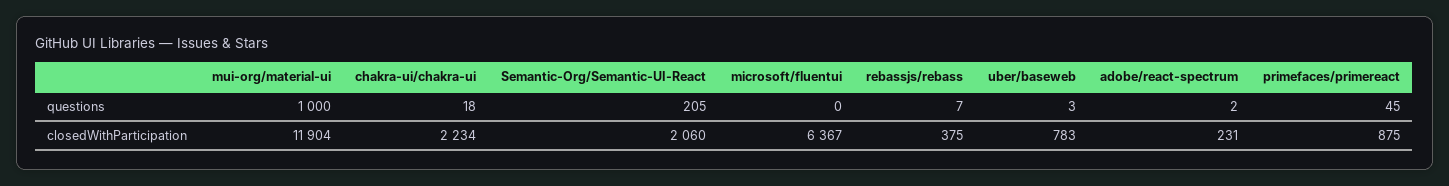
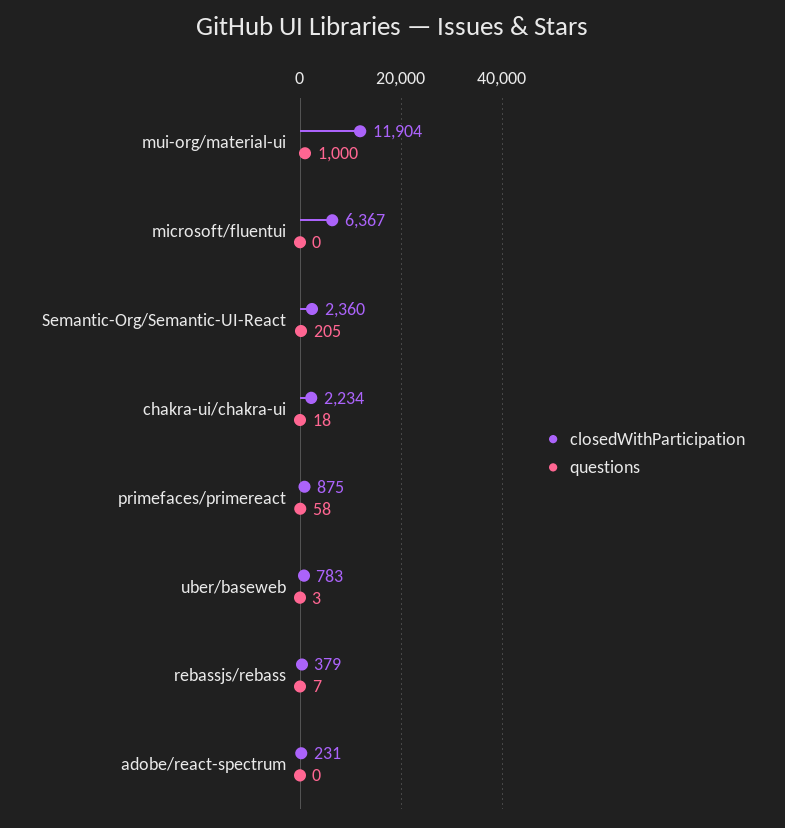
  {
    "questions": {
      "mui-org/material-ui": 1000,
      "chakra-ui/chakra-ui": 18,
      "Semantic-Org/Semantic-UI-React": 205,
      "microsoft/fluentui": 0,
      "rebassjs/rebass": 7,
      "uber/baseweb": 3,
-     "adobe/react-spectrum": 2,
+     "adobe/react-spectrum": 0,
-     "primefaces/primereact": 45
+     "primefaces/primereact": 58
    },
    "closedWithParticipation": {
      "mui-org/material-ui": 11904,
      "chakra-ui/chakra-ui": 2234,
-     "Semantic-Org/Semantic-UI-React": 2060,
+     "Semantic-Org/Semantic-UI-React": 2360,
      "microsoft/fluentui": 6367,
-     "rebassjs/rebass": 375,
+     "rebassjs/rebass": 379,
      "uber/baseweb": 783,
      "adobe/react-spectrum": 231,
      "primefaces/primereact": 875
    }
  }

